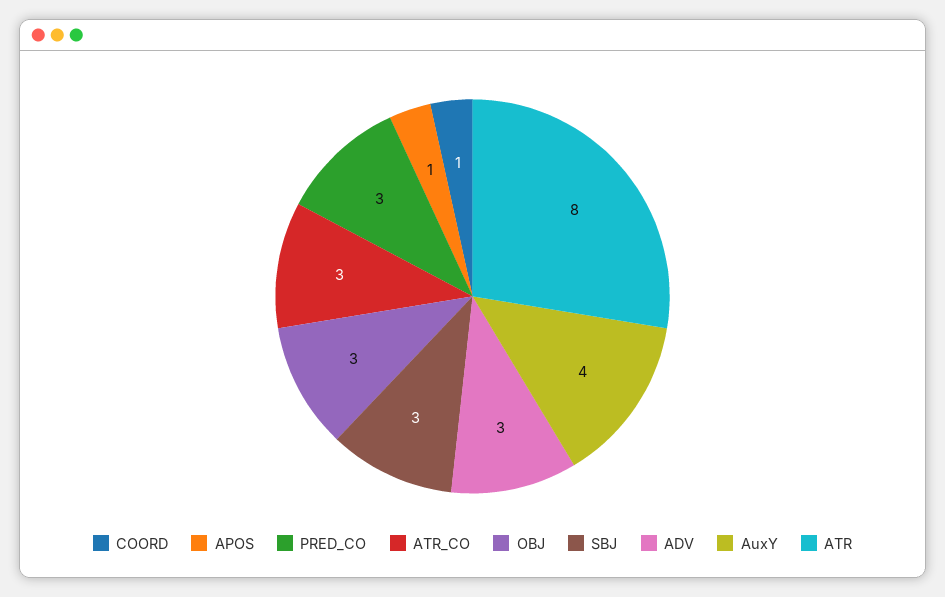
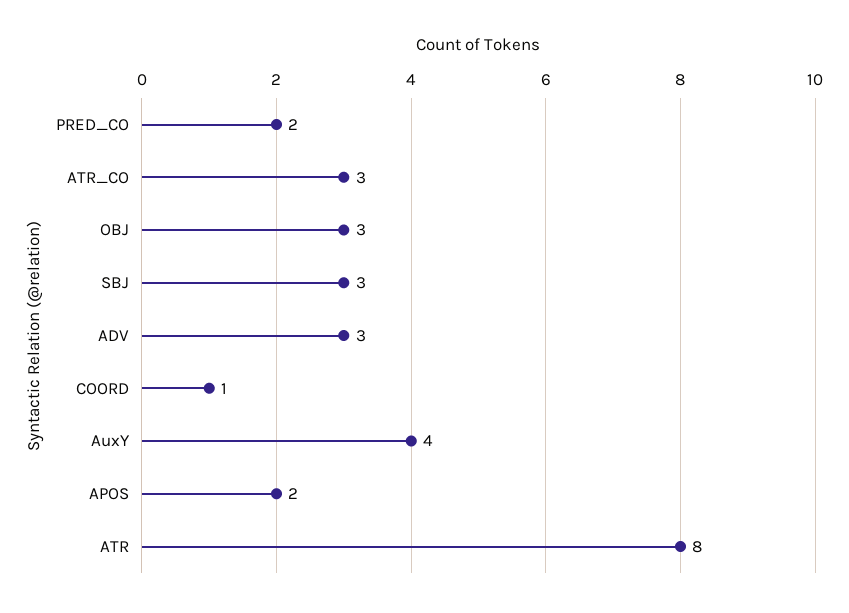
  {
    "COORD": 1,
-   "APOS": 1,
+   "APOS": 2,
-   "PRED_CO": 3,
+   "PRED_CO": 2,
    "ATR_CO": 3,
    "OBJ": 3,
    "SBJ": 3,
    "ADV": 3,
    "AuxY": 4,
    "ATR": 8
  }

